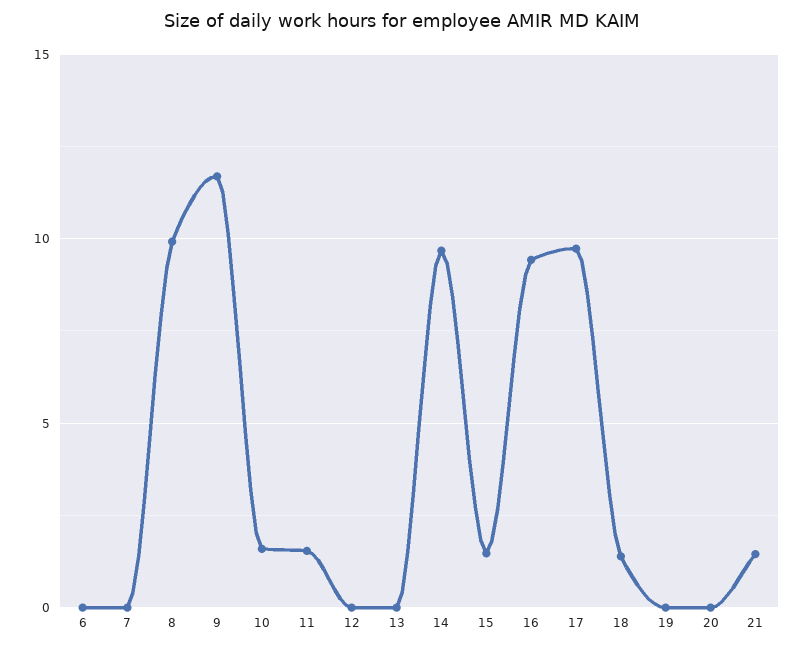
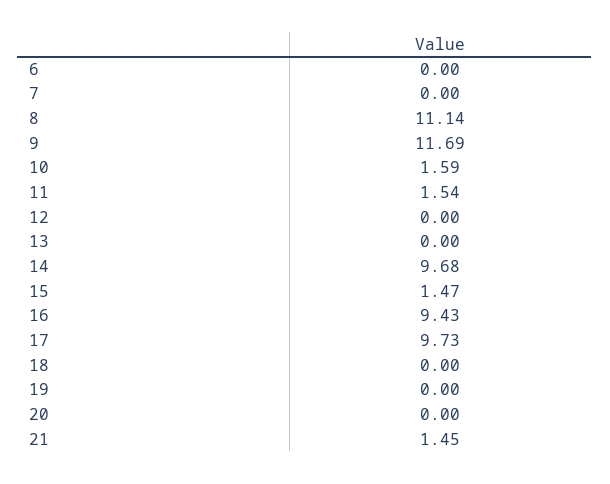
  {
    "6": 0,
    "7": 0,
-   "8": 10,
+   "8": 11.14,
    "9": 11.69,
    "10": 1.59,
    "11": 1.54,
    "12": 0,
    "13": 0,
    "14": 9.68,
    "15": 1.47,
    "16": 9.43,
    "17": 9.73,
-   "18": 1.5,
+   "18": 0,
    "19": 0,
    "20": 0,
    "21": 1.45
  }

